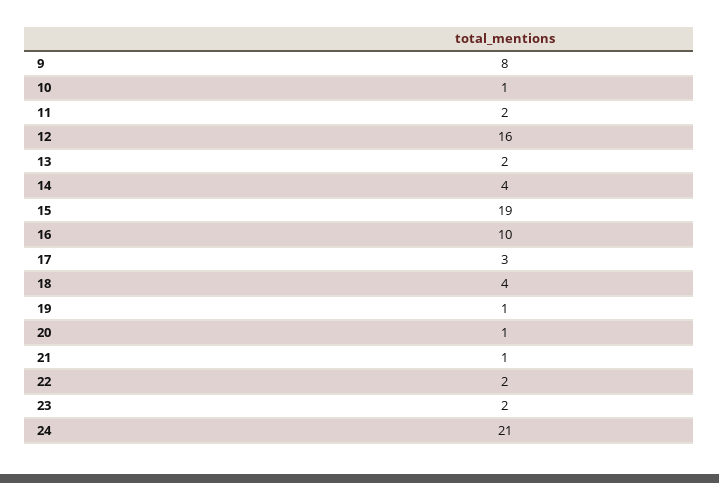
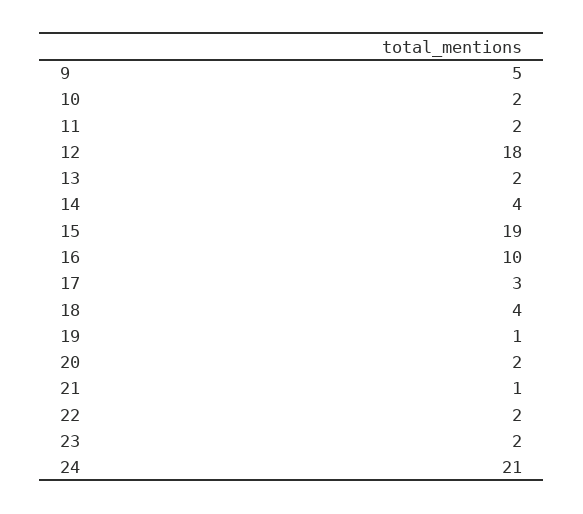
  {
-   "9": 8,
+   "9": 5,
-   "10": 1,
+   "10": 2,
    "11": 2,
-   "12": 16,
+   "12": 18,
    "13": 2,
    "14": 4,
    "15": 19,
    "16": 10,
    "17": 3,
    "18": 4,
    "19": 1,
-   "20": 1,
+   "20": 2,
    "21": 1,
    "22": 2,
    "23": 2,
    "24": 21
  }

